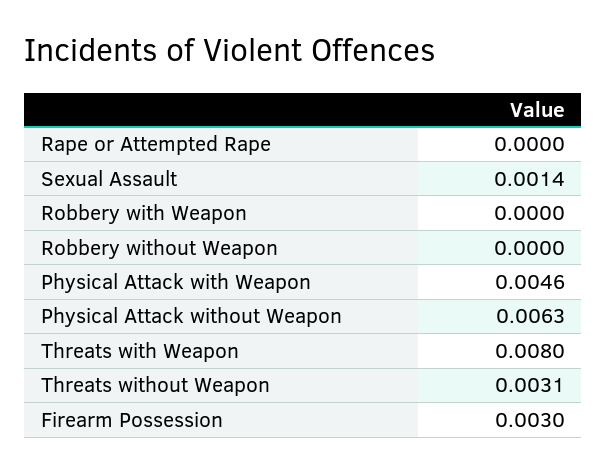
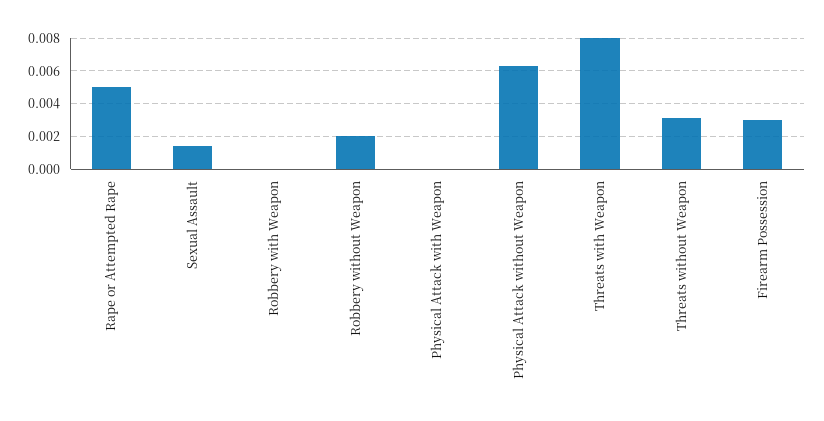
  {
-   "Rape or Attempted Rape": 0,
+   "Rape or Attempted Rape": 0.005,
    "Sexual Assault": 0.0014,
    "Robbery with Weapon": 0,
-   "Robbery without Weapon": 0,
+   "Robbery without Weapon": 0.002,
-   "Physical Attack with Weapon": 0.0046,
+   "Physical Attack with Weapon": 0,
    "Physical Attack without Weapon": 0.0063,
    "Threats with Weapon": 0.008,
    "Threats without Weapon": 0.0031,
    "Firearm Possession": 0.003
  }

